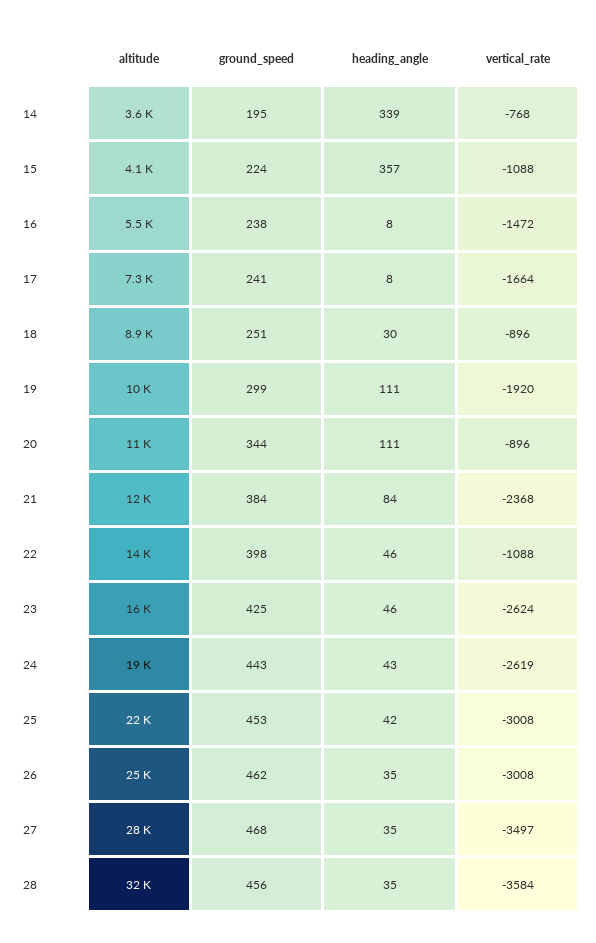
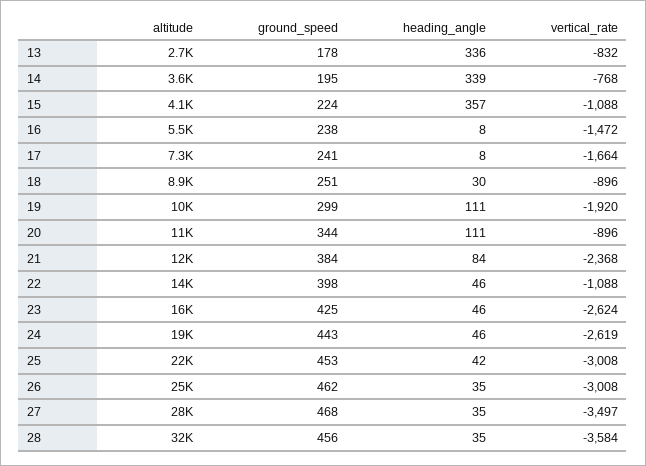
  {
    "altitude": {
      "14": 3600,
      "15": 4100,
      "16": 5500,
      "17": 7300,
      "18": 8900,
      "19": 10000,
      "20": 11000,
      "21": 12000,
      "22": 14000,
      "23": 16000,
      "24": 19000,
      "25": 22000,
      "26": 25000,
      "27": 28000,
-     "28": 32000
+     "28": 32000,
+     "13": 2700
    },
    "ground_speed": {
      "14": 195,
      "15": 224,
      "16": 238,
      "17": 241,
      "18": 251,
      "19": 299,
      "20": 344,
      "21": 384,
      "22": 398,
      "23": 425,
      "24": 443,
      "25": 453,
      "26": 462,
      "27": 468,
-     "28": 456
+     "28": 456,
+     "13": 178
    },
    "heading_angle": {
      "14": 339,
      "15": 357,
      "16": 8,
      "17": 8,
      "18": 30,
      "19": 111,
      "20": 111,
      "21": 84,
      "22": 46,
      "23": 46,
-     "24": 43,
+     "24": 46,
      "25": 42,
      "26": 35,
      "27": 35,
-     "28": 35
+     "28": 35,
+     "13": 336
    },
    "vertical_rate": {
      "14": -768,
      "15": -1088,
      "16": -1472,
      "17": -1664,
      "18": -896,
      "19": -1920,
      "20": -896,
      "21": -2368,
      "22": -1088,
      "23": -2624,
      "24": -2619,
      "25": -3008,
      "26": -3008,
      "27": -3497,
-     "28": -3584
+     "28": -3584,
+     "13": -832
    }
  }

